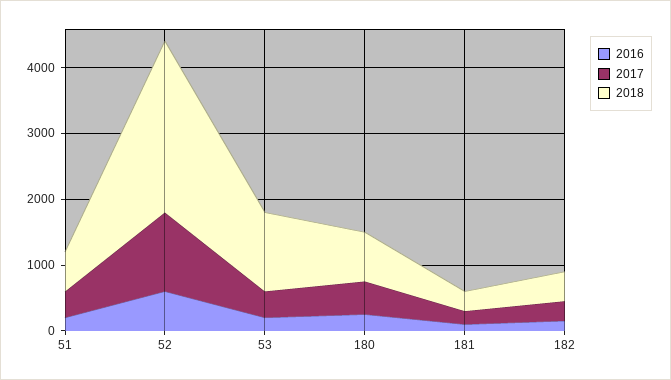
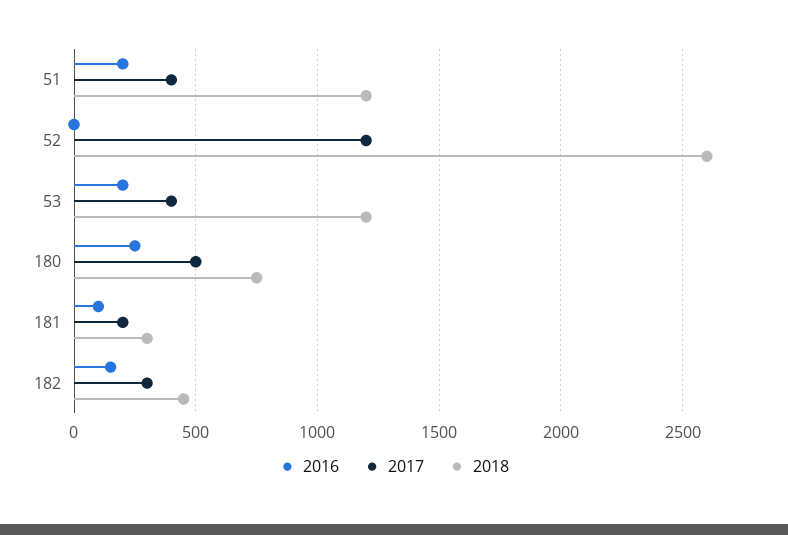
  {
    "2016": {
      "51": 200,
-     "52": 600,
+     "52": 0,
      "53": 200,
      "180": 250,
      "181": 100,
      "182": 150
    },
    "2017": {
      "51": 400,
      "52": 1200,
      "53": 400,
      "180": 500,
      "181": 200,
      "182": 300
    },
    "2018": {
-     "51": 600,
+     "51": 1200,
      "52": 2600,
      "53": 1200,
      "180": 750,
      "181": 300,
      "182": 450
    }
  }

